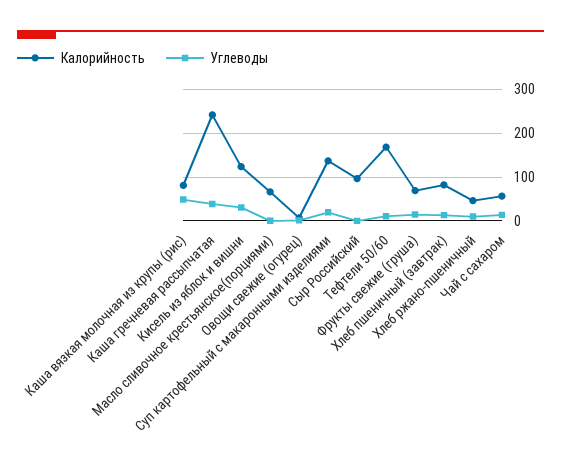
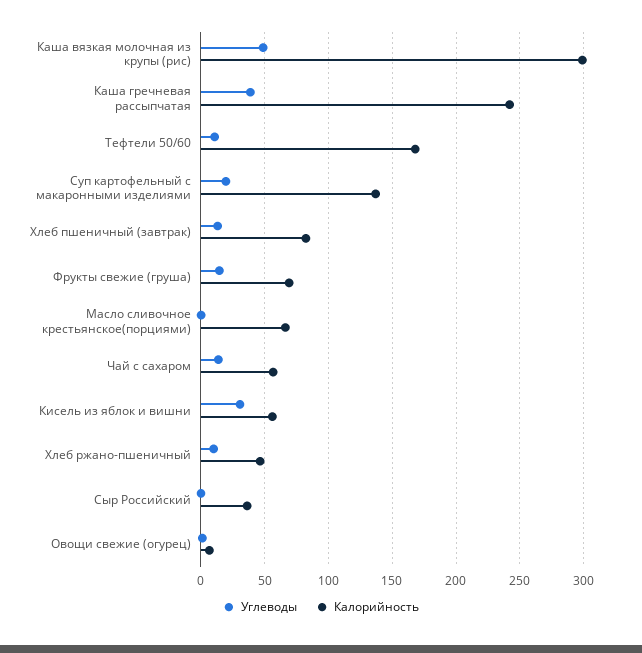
  {
    "Калорийность": {
-     "Каша вязкая молочная из крупы (рис)": 80,
+     "Каша вязкая молочная из крупы (рис)": 300,
      "Каша гречневая рассыпчатая": 240,
-     "Кисель из яблок и вишни": 120,
+     "Кисель из яблок и вишни": 55,
      "Масло сливочное крестьянское(порциями)": 65,
      "Овощи свежие (огурец)": 5,
      "Суп картофельный с макаронными изделиями": 135,
-     "Сыр Российский": 100,
+     "Сыр Российский": 35,
      "Тефтели 50/60": 170,
      "Фрукты свежие (груша)": 70,
      "Хлеб пшеничный (завтрак)": 80,
      "Хлеб ржано-пшеничный": 45,
      "Чай с сахаром": 55
    },
    "Углеводы": {
      "Каша вязкая молочная из крупы (рис)": 50,
      "Каша гречневая рассыпчатая": 40,
      "Кисель из яблок и вишни": 30,
      "Масло сливочное крестьянское(порциями)": 0,
      "Овощи свежие (огурец)": 0,
      "Суп картофельный с макаронными изделиями": 20,
      "Сыр Российский": 0,
      "Тефтели 50/60": 10,
      "Фрукты свежие (груша)": 15,
      "Хлеб пшеничный (завтрак)": 15,
      "Хлеб ржано-пшеничный": 10,
      "Чай с сахаром": 15
    }
  }

